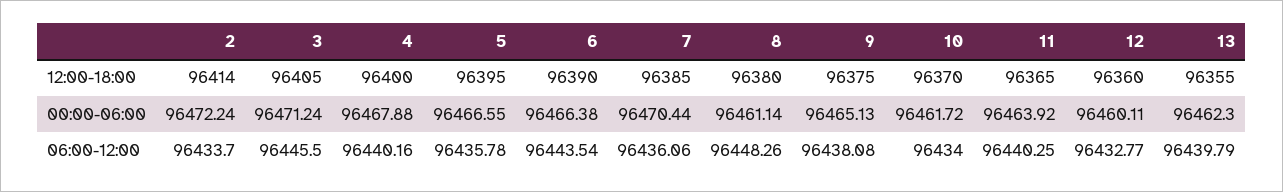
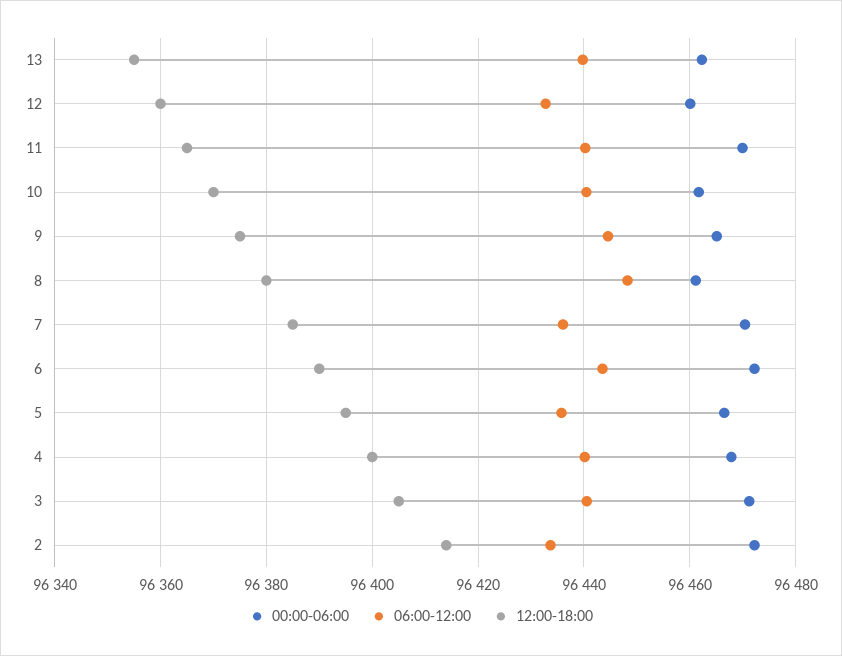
  {
    "12:00-18:00": {
      "2": 96414,
      "3": 96405,
      "4": 96400,
      "5": 96395,
      "6": 96390,
      "7": 96385,
      "8": 96380,
      "9": 96375,
      "10": 96370,
      "11": 96365,
      "12": 96360,
      "13": 96355
    },
    "00:00-06:00": {
      "2": 96472.24,
      "3": 96471.24,
      "4": 96467.88,
      "5": 96466.55,
-     "6": 96466.38,
+     "6": 96472,
      "7": 96470.44,
      "8": 96461.14,
      "9": 96465.13,
      "10": 96461.72,
-     "11": 96463.92,
+     "11": 96470,
      "12": 96460.11,
      "13": 96462.3
    },
    "06:00-12:00": {
      "2": 96433.7,
-     "3": 96445.5,
+     "3": 96440,
      "4": 96440.16,
      "5": 96435.78,
      "6": 96443.54,
      "7": 96436.06,
      "8": 96448.26,
-     "9": 96438.08,
+     "9": 96444,
-     "10": 96434,
+     "10": 96440,
      "11": 96440.25,
      "12": 96432.77,
      "13": 96439.79
    }
  }

